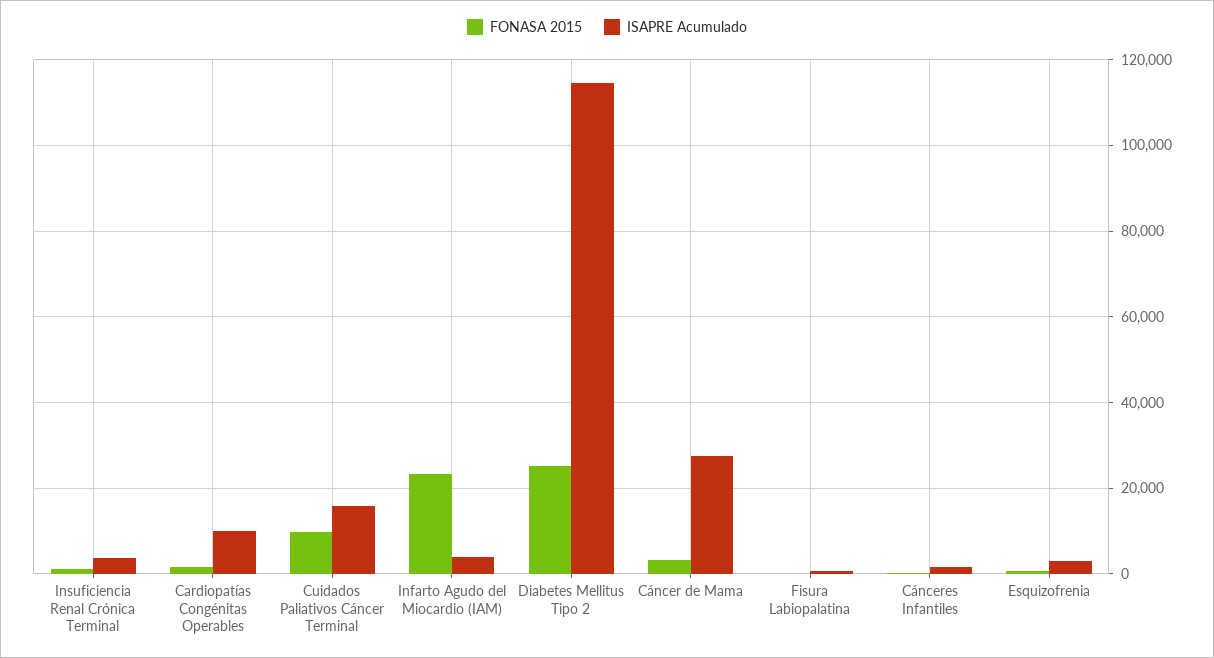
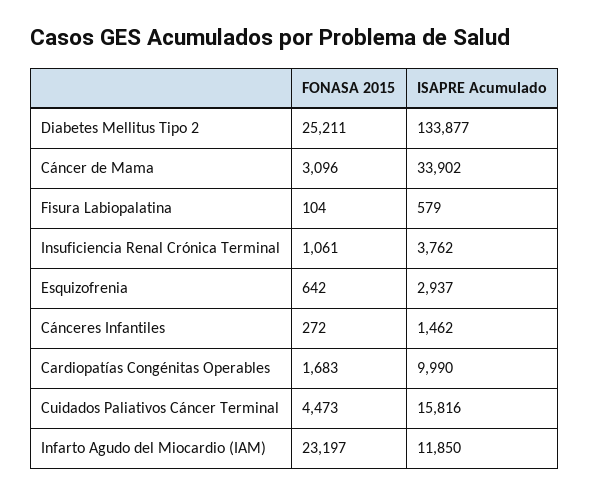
  {
    "FONASA 2015": {
      "Insuficiencia Renal Crónica Terminal": 1061,
      "Cardiopatías Congénitas Operables": 1683,
-     "Cuidados Paliativos Cáncer Terminal": 10000,
+     "Cuidados Paliativos Cáncer Terminal": 4473,
      "Infarto Agudo del Miocardio (IAM)": 23197,
      "Diabetes Mellitus Tipo 2": 25211,
      "Cáncer de Mama": 3096,
      "Fisura Labiopalatina": 104,
      "Cánceres Infantiles": 272,
      "Esquizofrenia": 642
    },
    "ISAPRE Acumulado": {
      "Insuficiencia Renal Crónica Terminal": 3762,
      "Cardiopatías Congénitas Operables": 9990,
      "Cuidados Paliativos Cáncer Terminal": 15816,
-     "Infarto Agudo del Miocardio (IAM)": 4000,
+     "Infarto Agudo del Miocardio (IAM)": 11850,
-     "Diabetes Mellitus Tipo 2": 114000,
+     "Diabetes Mellitus Tipo 2": 133877,
-     "Cáncer de Mama": 28000,
+     "Cáncer de Mama": 33902,
      "Fisura Labiopalatina": 579,
      "Cánceres Infantiles": 1462,
      "Esquizofrenia": 2937
    }
  }

